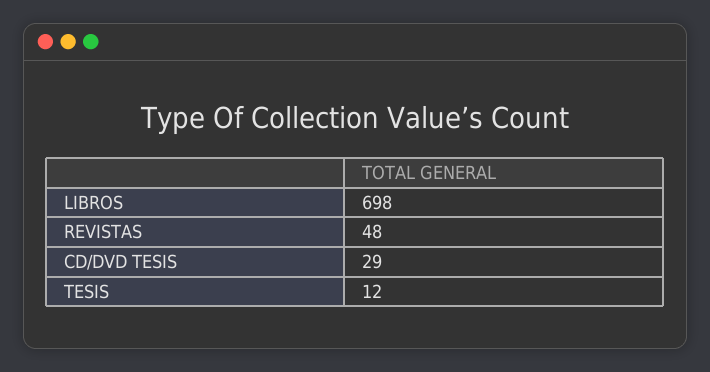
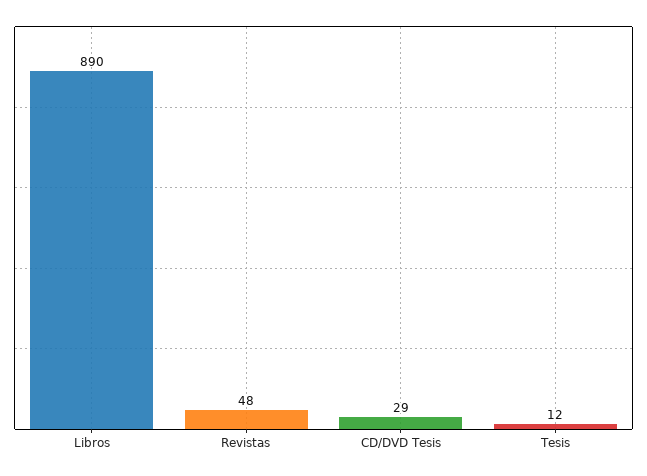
  {
-   "LIBROS": 698,
+   "LIBROS": 890,
    "REVISTAS": 48,
    "CD/DVD TESIS": 29,
    "TESIS": 12
  }

